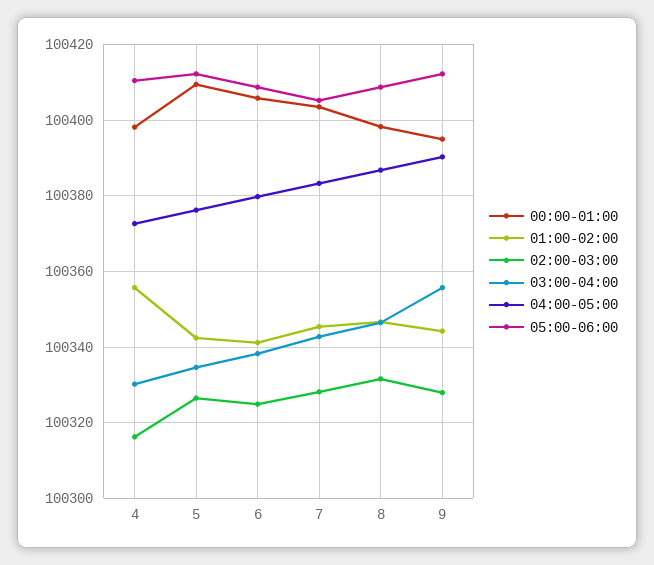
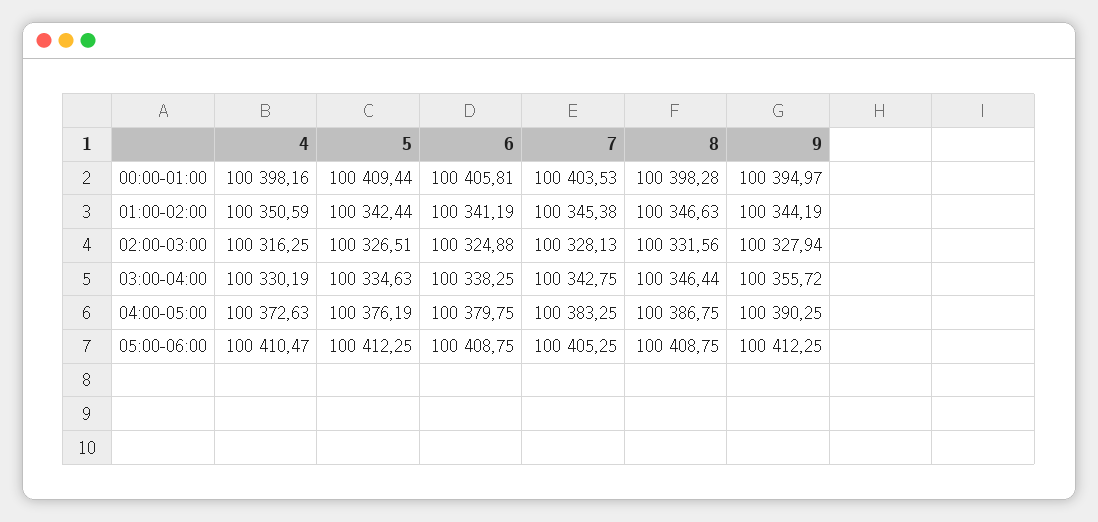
  {
    "00:00-01:00": {
      "4": 100398.16,
      "5": 100409.44,
      "6": 100405.81,
      "7": 100403.53,
      "8": 100398.28,
      "9": 100394.97
    },
    "01:00-02:00": {
-     "4": 100356,
+     "4": 100350.59,
      "5": 100342.44,
      "6": 100341.19,
      "7": 100345.38,
      "8": 100346.63,
      "9": 100344.19
    },
    "02:00-03:00": {
      "4": 100316.25,
      "5": 100326.51,
      "6": 100324.88,
      "7": 100328.13,
      "8": 100331.56,
      "9": 100327.94
    },
    "03:00-04:00": {
      "4": 100330.19,
      "5": 100334.63,
      "6": 100338.25,
      "7": 100342.75,
      "8": 100346.44,
      "9": 100355.72
    },
    "04:00-05:00": {
      "4": 100372.63,
      "5": 100376.19,
      "6": 100379.75,
      "7": 100383.25,
      "8": 100386.75,
      "9": 100390.25
    },
    "05:00-06:00": {
      "4": 100410.47,
      "5": 100412.25,
      "6": 100408.75,
      "7": 100405.25,
      "8": 100408.75,
      "9": 100412.25
    }
  }

